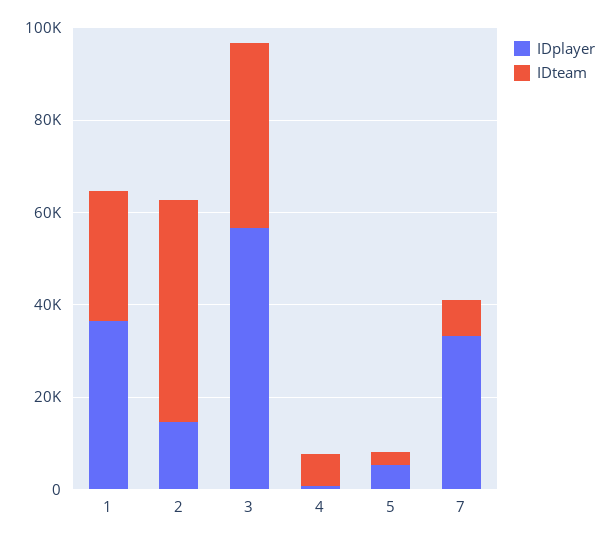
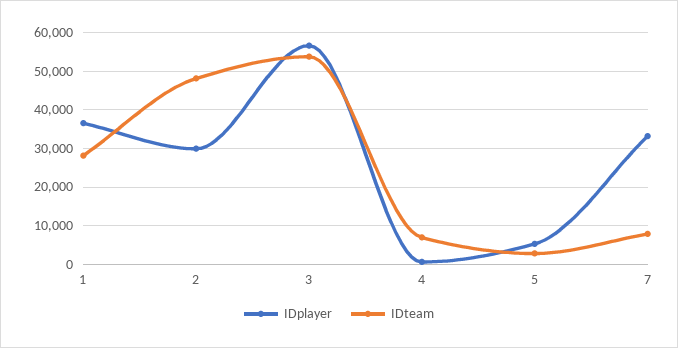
  {
    "IDplayer": {
      "1": 36000,
-     "2": 15000,
+     "2": 30000,
      "3": 56000,
      "4": 0,
      "5": 6000,
      "7": 34000
    },
    "IDteam": {
      "1": 28000,
      "2": 48000,
-     "3": 40000,
+     "3": 54000,
      "4": 6000,
      "5": 2000,
      "7": 8000
    }
  }

